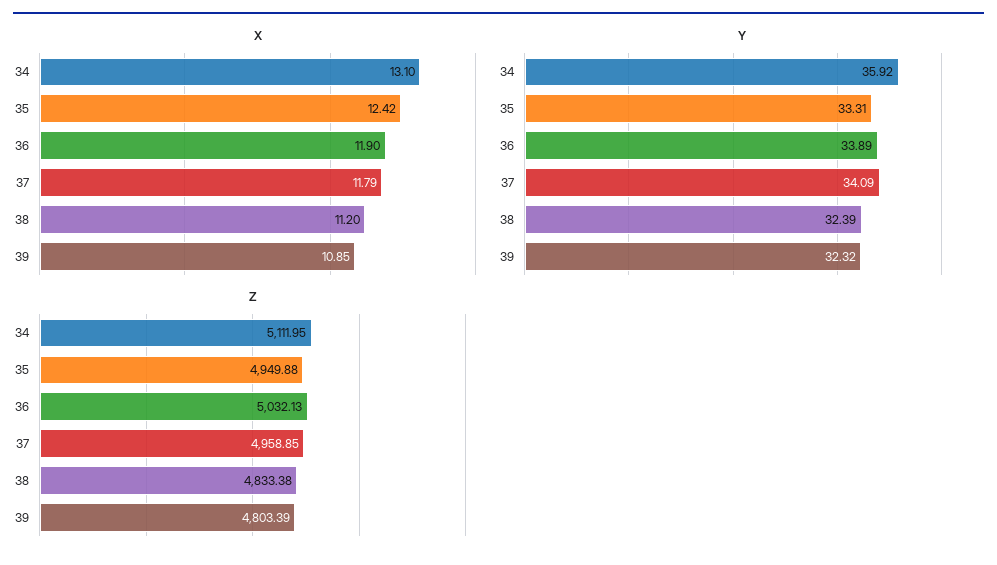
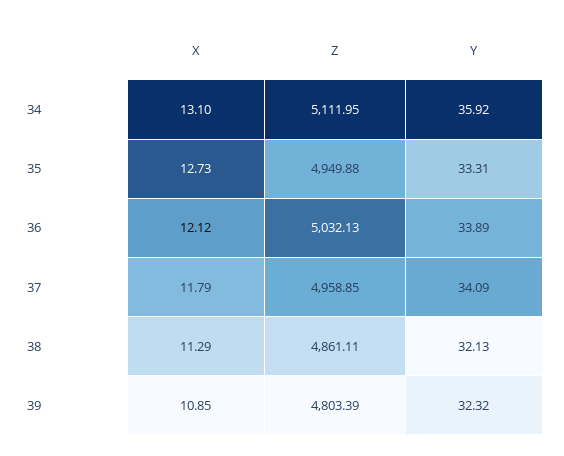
  {
    "X": {
      "34": 13.1,
-     "35": 12.42,
+     "35": 12.73,
-     "36": 11.9,
+     "36": 12.12,
      "37": 11.79,
-     "38": 11.2,
+     "38": 11.29,
      "39": 10.85
    },
    "Y": {
      "34": 35.92,
      "35": 33.31,
      "36": 33.89,
      "37": 34.09,
-     "38": 32.39,
+     "38": 32.13,
      "39": 32.32
    },
    "Z": {
      "34": 5111.95,
      "35": 4949.88,
      "36": 5032.13,
      "37": 4958.85,
-     "38": 4833.38,
+     "38": 4861.11,
      "39": 4803.39
    }
  }

